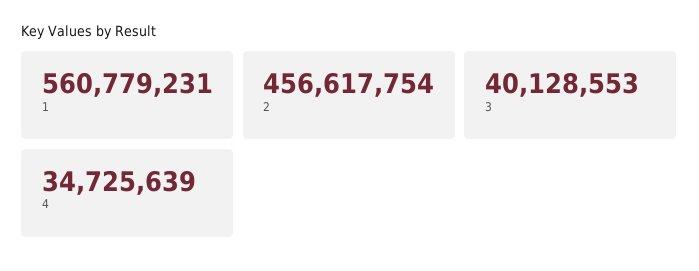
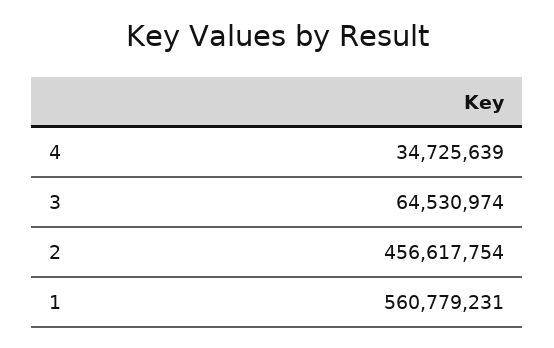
  {
    "1": 560779231,
    "2": 456617754,
-   "3": 40128553,
+   "3": 64530974,
    "4": 34725639
  }

